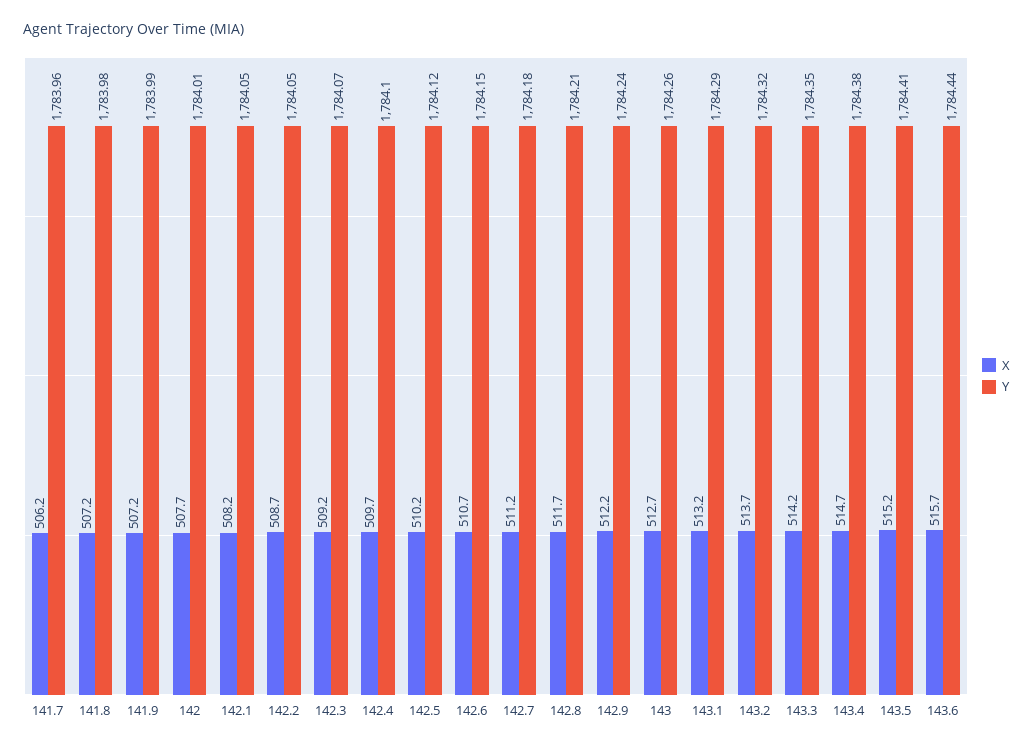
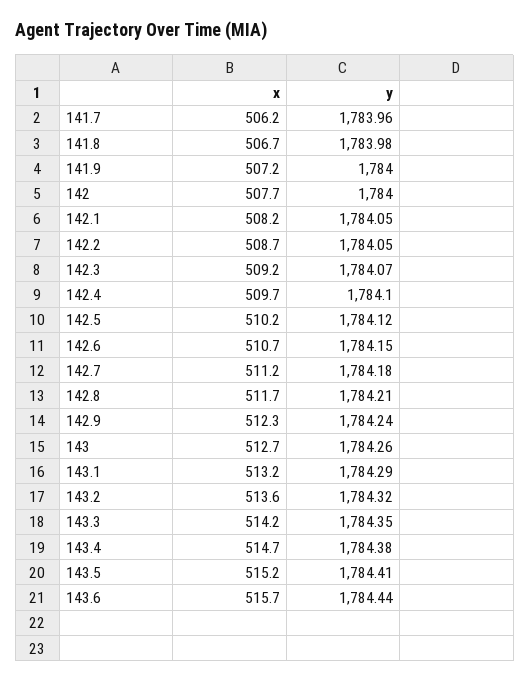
  {
    "X": {
      "141.7": 506.2,
-     "141.8": 507.2,
+     "141.8": 506.7,
      "141.9": 507.2,
      "142": 507.7,
      "142.1": 508.2,
      "142.2": 508.7,
      "142.3": 509.2,
      "142.4": 509.7,
      "142.5": 510.2,
      "142.6": 510.7,
      "142.7": 511.2,
      "142.8": 511.7,
-     "142.9": 512.2,
+     "142.9": 512.3,
      "143": 512.7,
      "143.1": 513.2,
-     "143.2": 513.7,
+     "143.2": 513.6,
      "143.3": 514.2,
      "143.4": 514.7,
      "143.5": 515.2,
      "143.6": 515.7
    },
    "Y": {
      "141.7": 1783.96,
      "141.8": 1783.98,
-     "141.9": 1783.99,
+     "141.9": 1784,
-     "142": 1784.01,
+     "142": 1784,
      "142.1": 1784.05,
      "142.2": 1784.05,
      "142.3": 1784.07,
      "142.4": 1784.1,
      "142.5": 1784.12,
      "142.6": 1784.15,
      "142.7": 1784.18,
      "142.8": 1784.21,
      "142.9": 1784.24,
      "143": 1784.26,
      "143.1": 1784.29,
      "143.2": 1784.32,
      "143.3": 1784.35,
      "143.4": 1784.38,
      "143.5": 1784.41,
      "143.6": 1784.44
    }
  }

